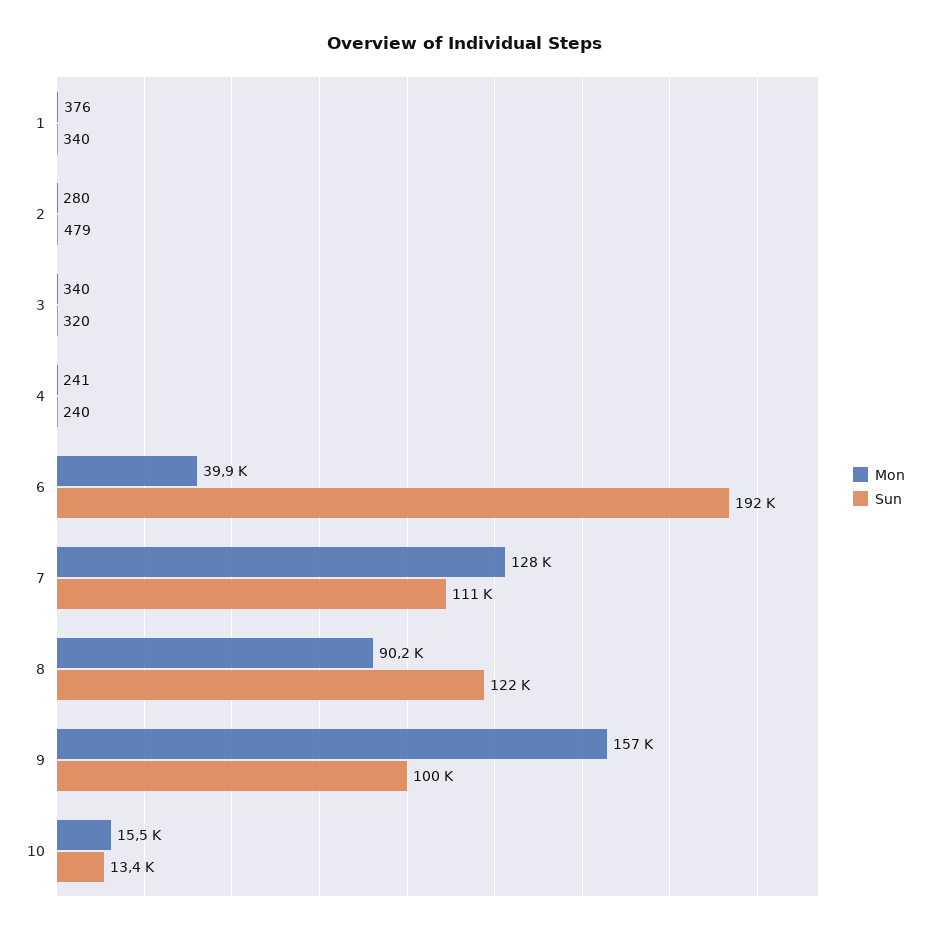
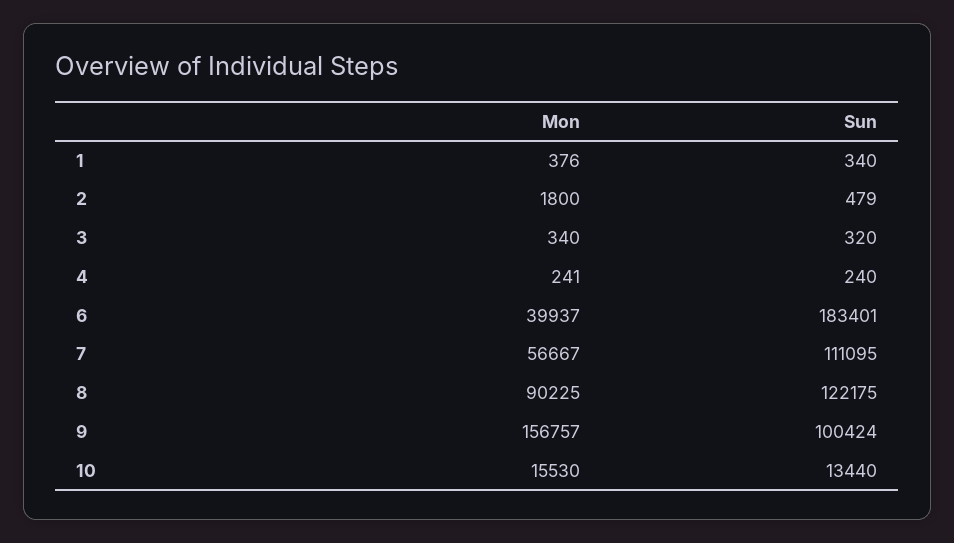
  {
    "Mon": {
      "1": 376,
-     "2": 280,
+     "2": 1800,
      "3": 340,
      "4": 241,
      "6": 39937,
-     "7": 128000,
+     "7": 56667,
      "8": 90225,
      "9": 156757,
      "10": 15530
    },
    "Sun": {
      "1": 340,
      "2": 479,
      "3": 320,
      "4": 240,
-     "6": 192000,
+     "6": 183401,
      "7": 111095,
      "8": 122175,
      "9": 100424,
      "10": 13440
    }
  }

